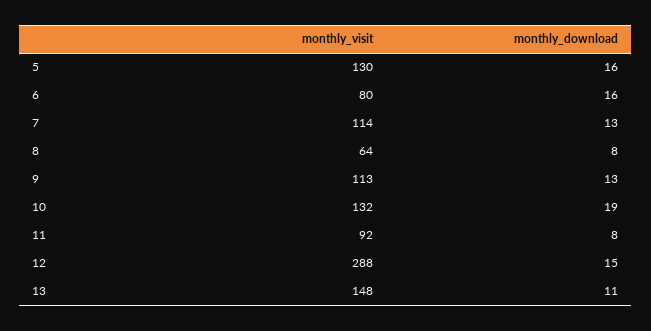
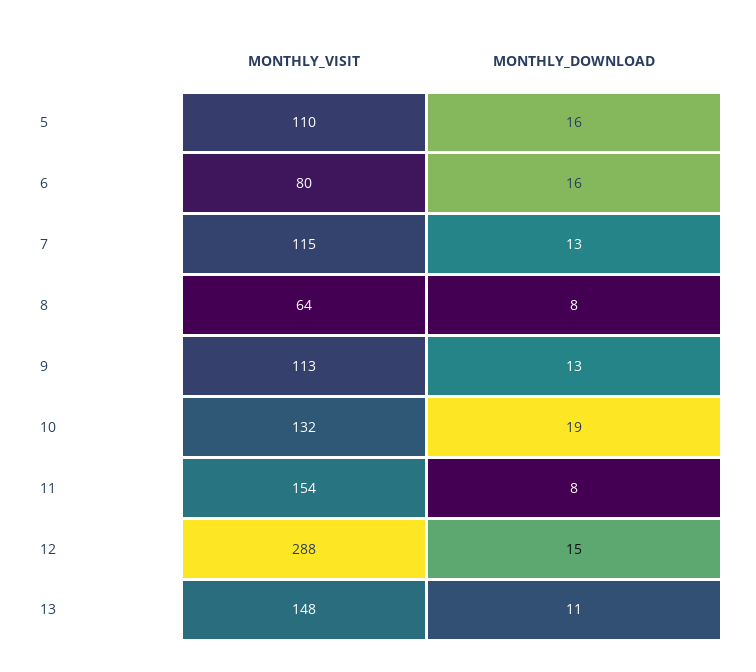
  {
    "monthly_visit": {
-     "5": 130,
+     "5": 110,
      "6": 80,
-     "7": 114,
+     "7": 115,
      "8": 64,
      "9": 113,
      "10": 132,
-     "11": 92,
+     "11": 154,
      "12": 288,
      "13": 148
    },
    "monthly_download": {
      "5": 16,
      "6": 16,
      "7": 13,
      "8": 8,
      "9": 13,
      "10": 19,
      "11": 8,
      "12": 15,
      "13": 11
    }
  }

